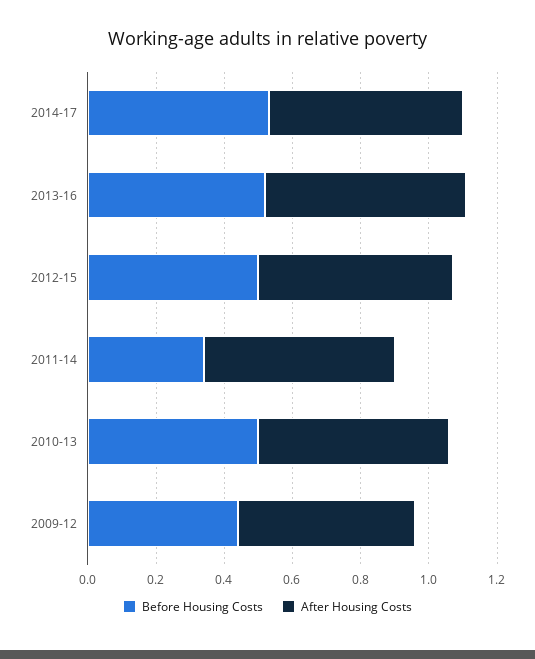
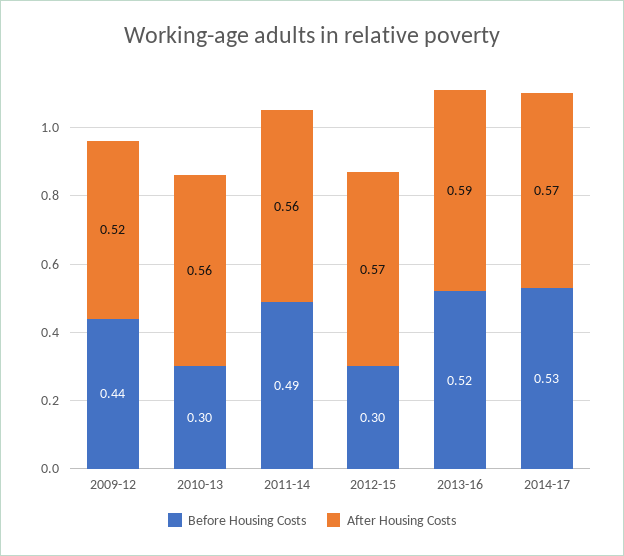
  {
    "Before Housing Costs": {
      "2014-17": 0.53,
      "2013-16": 0.52,
-     "2012-15": 0.5,
+     "2012-15": 0.3,
-     "2011-14": 0.35,
+     "2011-14": 0.49,
-     "2010-13": 0.5,
+     "2010-13": 0.3,
      "2009-12": 0.44
    },
    "After Housing Costs": {
      "2014-17": 0.57,
      "2013-16": 0.59,
      "2012-15": 0.57,
      "2011-14": 0.56,
      "2010-13": 0.56,
      "2009-12": 0.52
    }
  }

